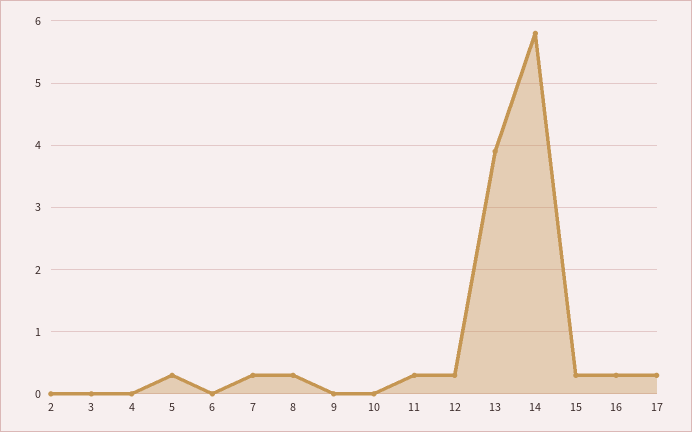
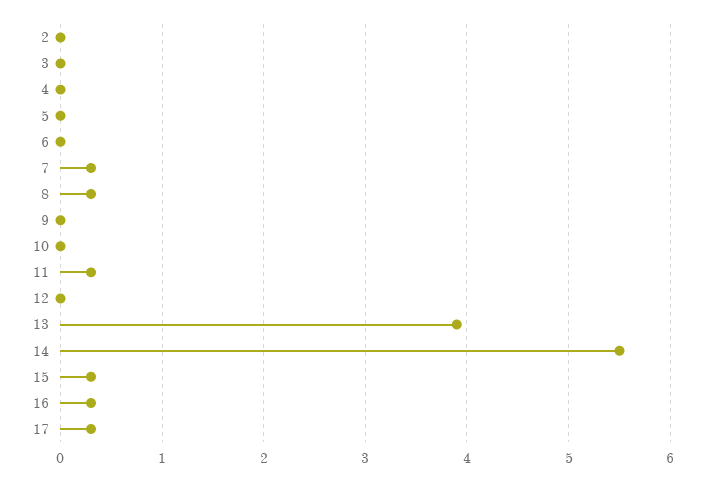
  {
    "2": 0,
    "3": 0,
    "4": 0,
-   "5": 0.3,
+   "5": 0,
    "6": 0,
    "7": 0.3,
    "8": 0.3,
    "9": 0,
    "10": 0,
    "11": 0.3,
-   "12": 0.3,
+   "12": 0,
    "13": 3.9,
-   "14": 5.8,
+   "14": 5.5,
    "15": 0.3,
    "16": 0.3,
    "17": 0.3
  }

